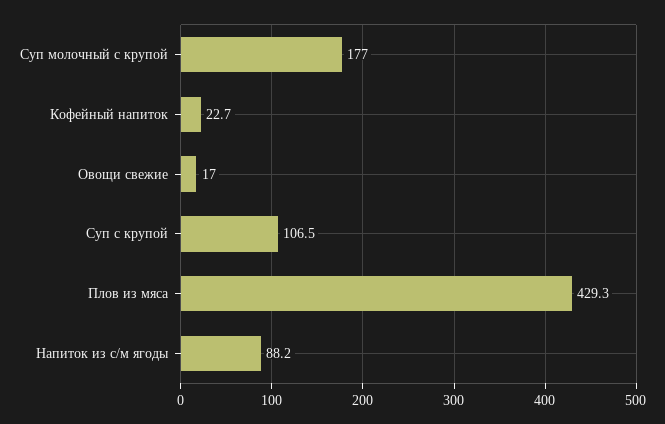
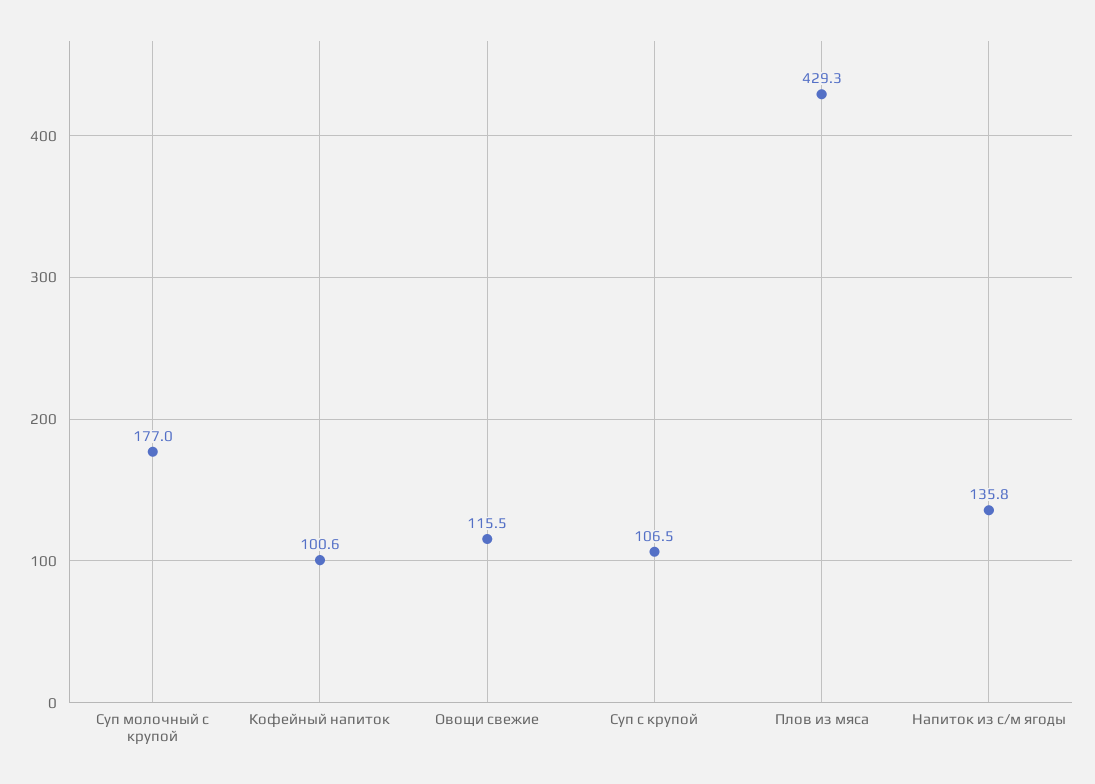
  {
    "Суп молочный с крупой": 177,
-   "Кофейный напиток": 22.7,
+   "Кофейный напиток": 100.6,
-   "Овощи свежие": 17,
+   "Овощи свежие": 115.5,
    "Суп с крупой": 106.5,
    "Плов из мяса": 429.3,
-   "Напиток из с/м ягоды": 88.2
+   "Напиток из с/м ягоды": 135.8
  }

